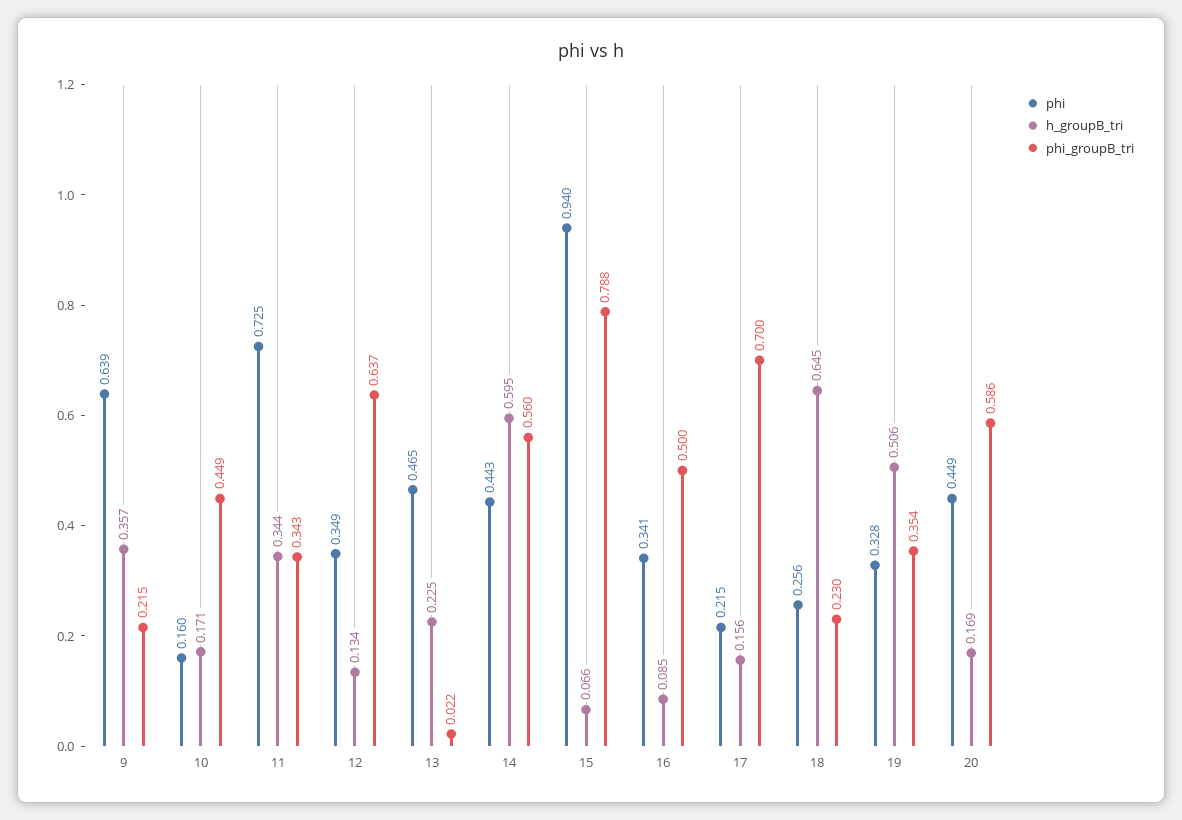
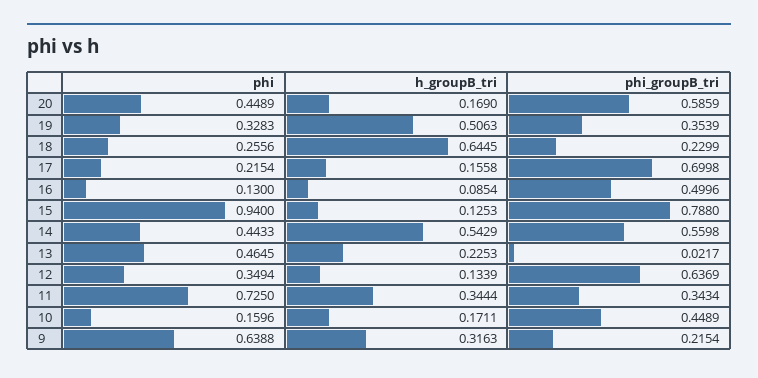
  {
    "phi": {
      "9": 0.6388,
      "10": 0.1596,
      "11": 0.725,
      "12": 0.3494,
      "13": 0.4645,
      "14": 0.4433,
      "15": 0.94,
-     "16": 0.341,
+     "16": 0.13,
      "17": 0.2154,
      "18": 0.2556,
      "19": 0.3283,
      "20": 0.4489
    },
    "h_groupB_tri": {
-     "9": 0.357,
+     "9": 0.3163,
      "10": 0.1711,
      "11": 0.3444,
      "12": 0.1339,
      "13": 0.2253,
-     "14": 0.595,
+     "14": 0.5429,
-     "15": 0.066,
+     "15": 0.1253,
      "16": 0.0854,
      "17": 0.1558,
      "18": 0.6445,
      "19": 0.5063,
      "20": 0.169
    },
    "phi_groupB_tri": {
      "9": 0.2154,
      "10": 0.4489,
      "11": 0.3434,
      "12": 0.6369,
      "13": 0.0217,
      "14": 0.5598,
      "15": 0.788,
      "16": 0.4996,
      "17": 0.6998,
      "18": 0.2299,
      "19": 0.3539,
      "20": 0.5859
    }
  }

